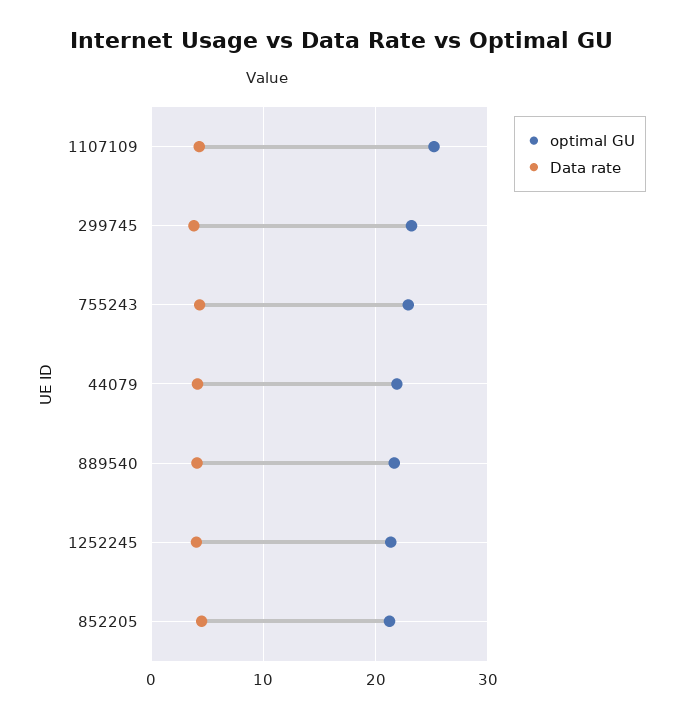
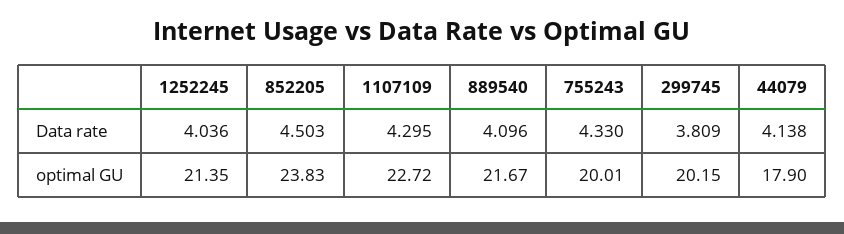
  {
    "optimal GU": {
-     "1107109": 25,
+     "1107109": 22.72,
-     "299745": 23,
+     "299745": 20.15,
-     "755243": 23,
+     "755243": 20.01,
-     "44079": 22,
+     "44079": 17.9,
      "889540": 21.67,
      "1252245": 21.35,
-     "852205": 21
+     "852205": 23.83
    },
    "Data rate": {
      "1107109": 4.295,
      "299745": 3.809,
      "755243": 4.33,
      "44079": 4.138,
      "889540": 4.096,
      "1252245": 4.036,
      "852205": 4.503
    }
  }

